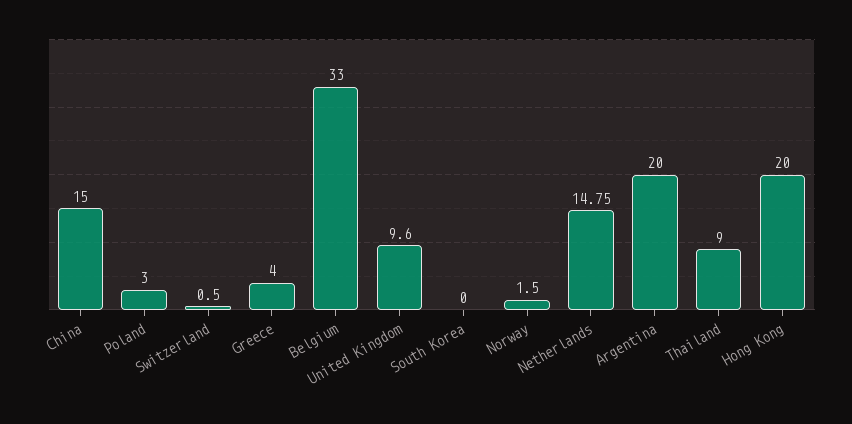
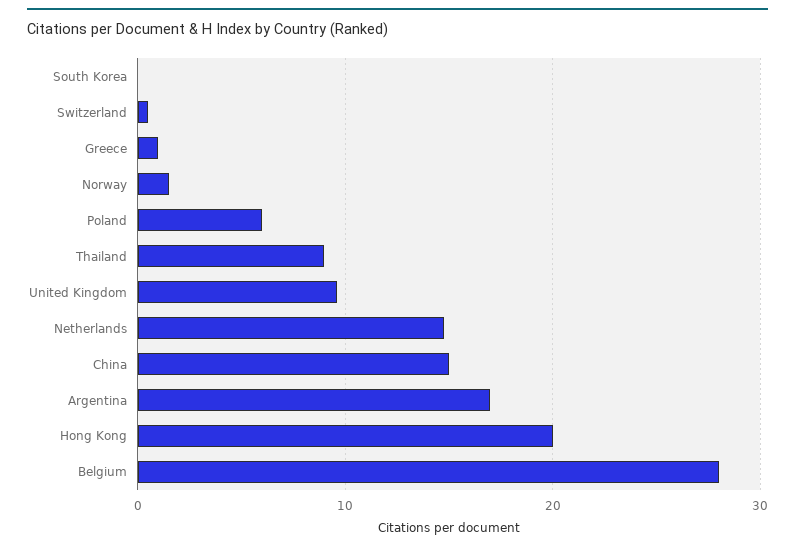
  {
    "China": 15,
-   "Poland": 3,
+   "Poland": 6,
    "Switzerland": 0.5,
-   "Greece": 4,
+   "Greece": 1,
-   "Belgium": 33,
+   "Belgium": 28,
    "United Kingdom": 9.6,
    "South Korea": 0,
    "Norway": 1.5,
    "Netherlands": 14.75,
-   "Argentina": 20,
+   "Argentina": 17,
    "Thailand": 9,
    "Hong Kong": 20
  }

